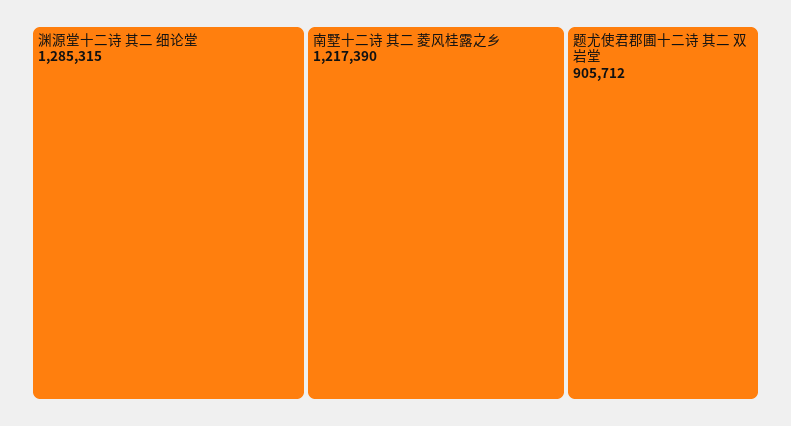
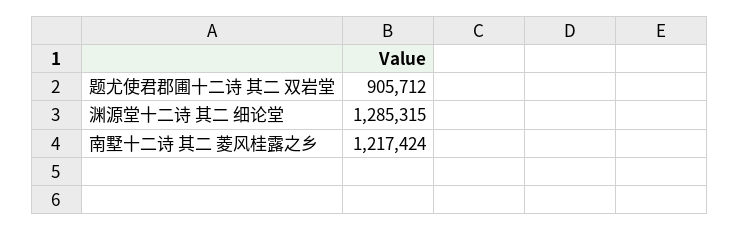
  {
    "渊源堂十二诗 其二 细论堂": 1285315,
-   "南墅十二诗 其二 菱风桂露之乡": 1217390,
+   "南墅十二诗 其二 菱风桂露之乡": 1217424,
    "题尤使君郡圃十二诗 其二 双岩堂": 905712
  }

